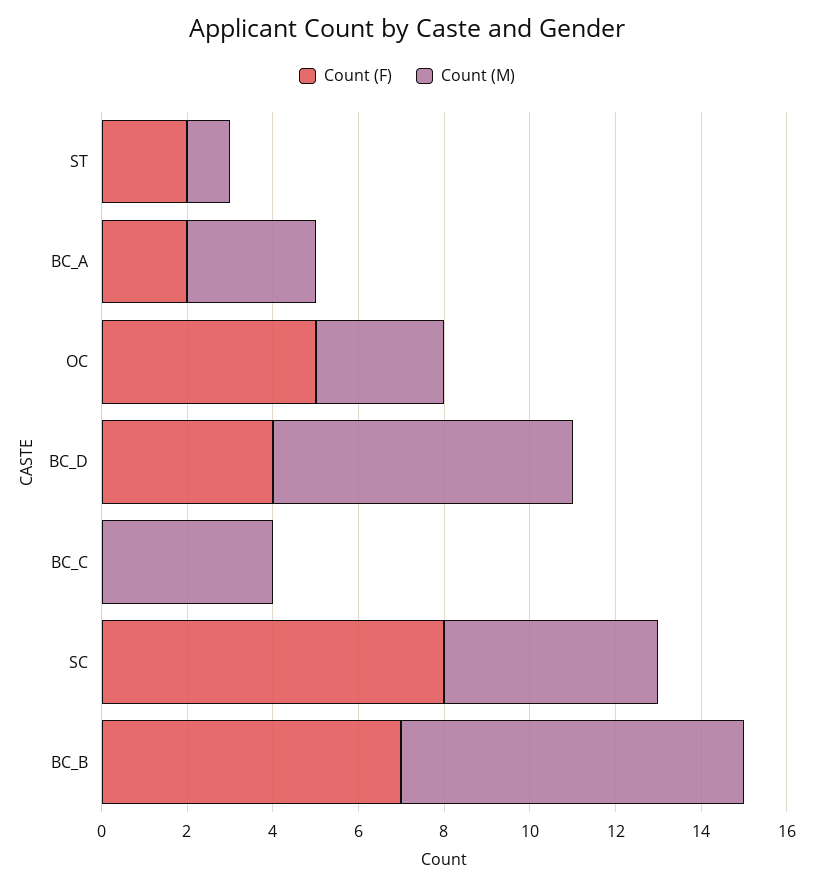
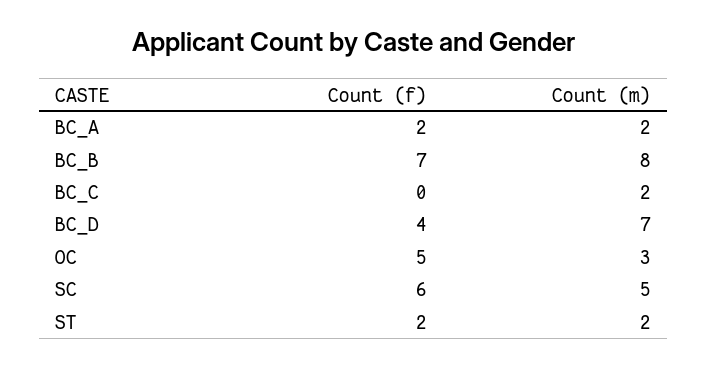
  {
    "Count (F)": {
      "ST": 2,
      "BC_A": 2,
      "OC": 5,
      "BC_D": 4,
      "BC_C": 0,
-     "SC": 8,
+     "SC": 6,
      "BC_B": 7
    },
    "Count (M)": {
-     "ST": 1,
+     "ST": 2,
-     "BC_A": 3,
+     "BC_A": 2,
      "OC": 3,
      "BC_D": 7,
-     "BC_C": 4,
+     "BC_C": 2,
      "SC": 5,
      "BC_B": 8
    }
  }

